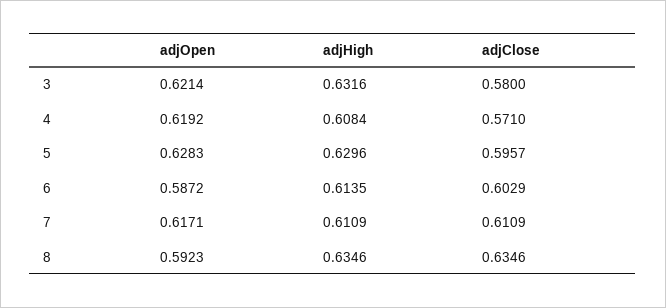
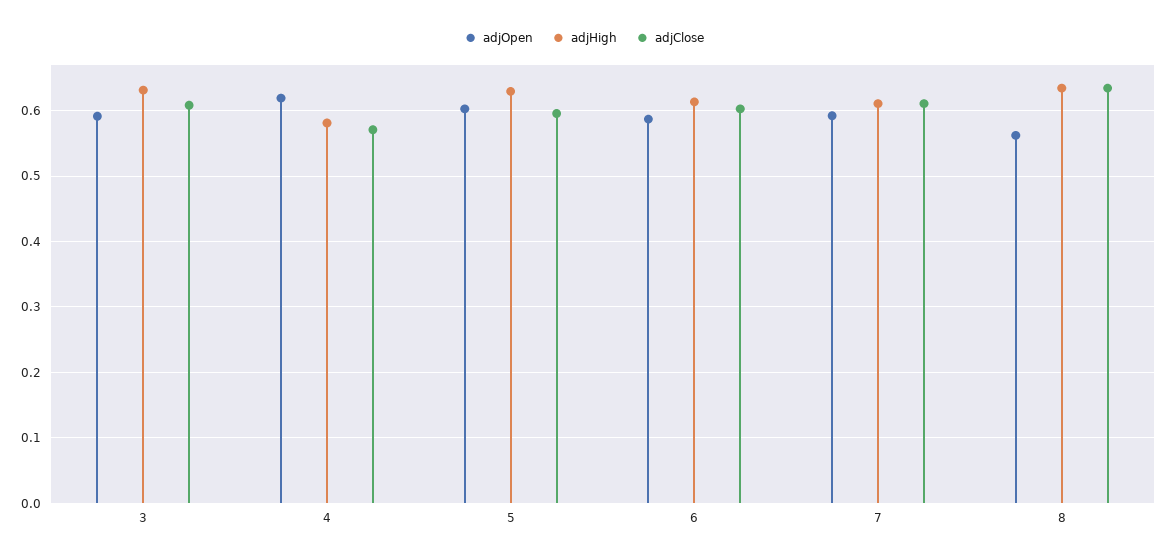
  {
    "adjOpen": {
-     "3": 0.6214,
+     "3": 0.59,
      "4": 0.6192,
-     "5": 0.6283,
+     "5": 0.6,
      "6": 0.5872,
-     "7": 0.6171,
+     "7": 0.59,
-     "8": 0.5923
+     "8": 0.56
    },
    "adjHigh": {
      "3": 0.6316,
-     "4": 0.6084,
+     "4": 0.58,
      "5": 0.6296,
      "6": 0.6135,
      "7": 0.6109,
      "8": 0.6346
    },
    "adjClose": {
-     "3": 0.58,
+     "3": 0.61,
      "4": 0.571,
      "5": 0.5957,
      "6": 0.6029,
      "7": 0.6109,
      "8": 0.6346
    }
  }

